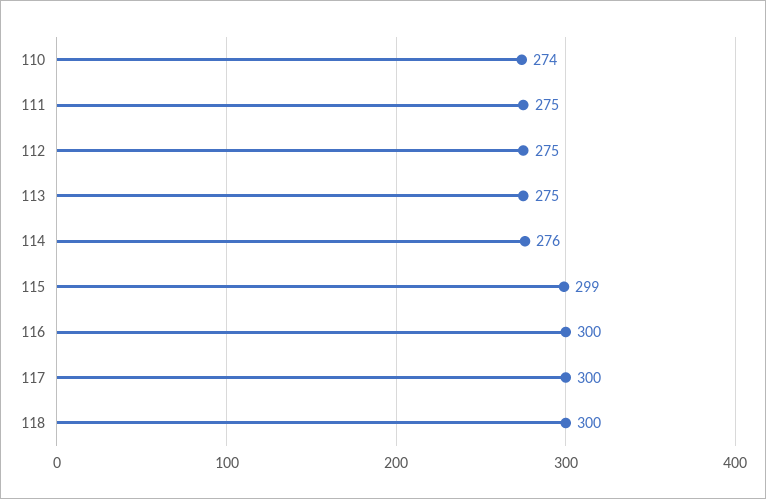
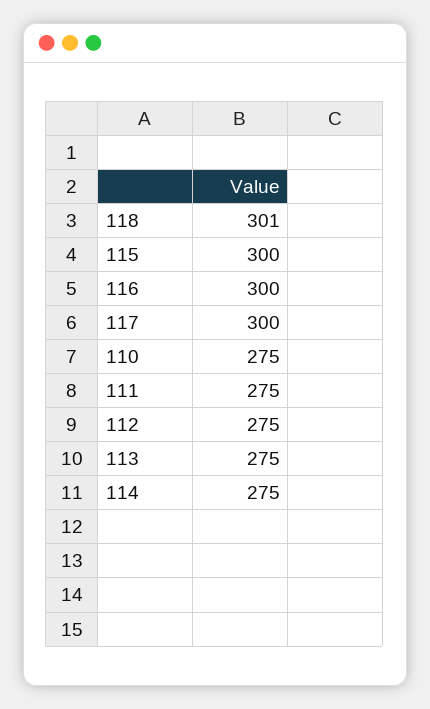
  {
-   "110": 274,
+   "110": 275,
    "111": 275,
    "112": 275,
    "113": 275,
-   "114": 276,
+   "114": 275,
-   "115": 299,
+   "115": 300,
    "116": 300,
    "117": 300,
-   "118": 300
+   "118": 301
  }

